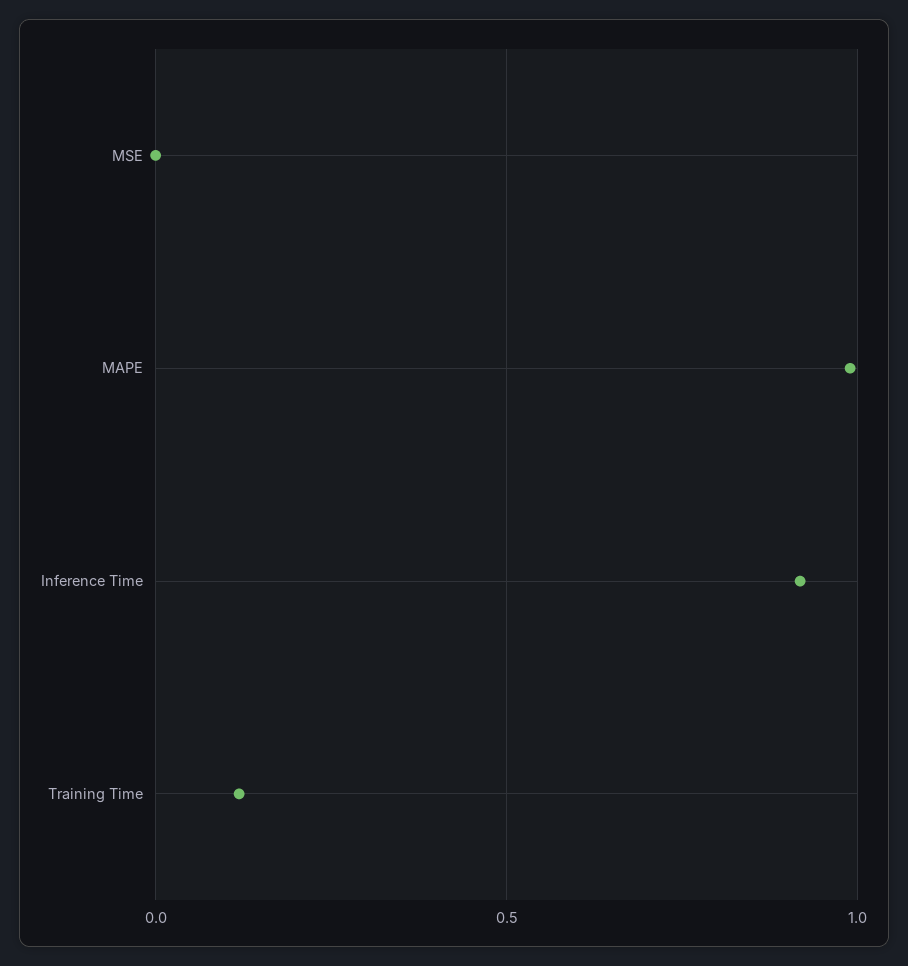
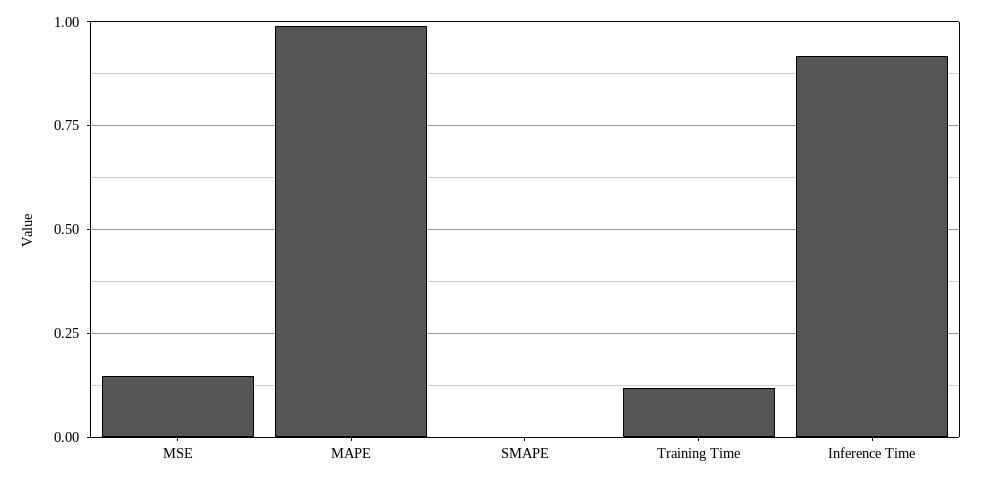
  {
-   "MSE": 0,
+   "MSE": 0.15,
    "MAPE": 1,
    "Inference Time": 0.925,
-   "Training Time": 0.125
+   "Training Time": 0.125,
+   "SMAPE": 0
  }

